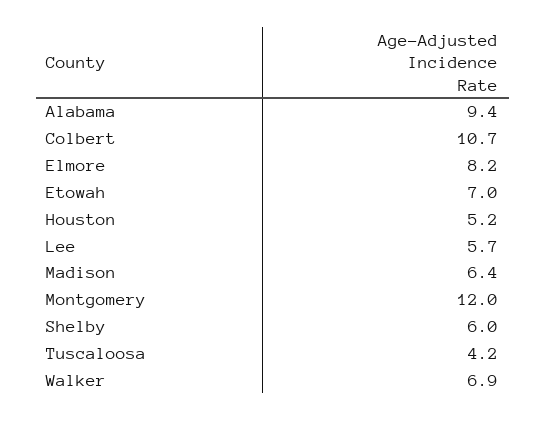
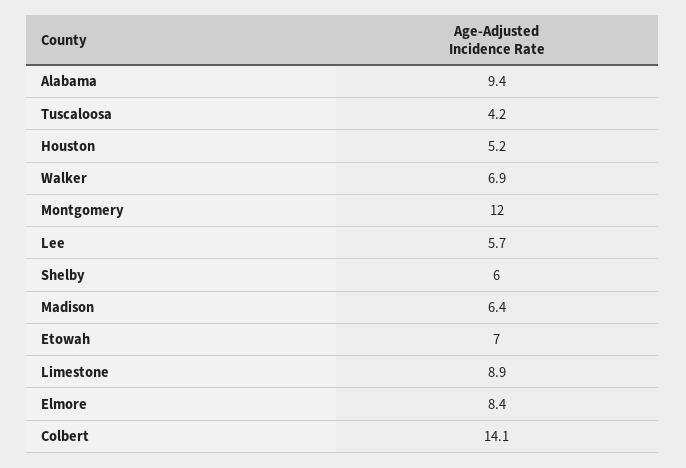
  {
    "Alabama": 9.4,
-   "Colbert": 10.7,
+   "Colbert": 14.1,
-   "Elmore": 8.2,
+   "Elmore": 8.4,
    "Etowah": 7,
    "Houston": 5.2,
    "Lee": 5.7,
    "Madison": 6.4,
    "Montgomery": 12,
    "Shelby": 6,
    "Tuscaloosa": 4.2,
-   "Walker": 6.9
+   "Walker": 6.9,
+   "Limestone": 8.9
  }

